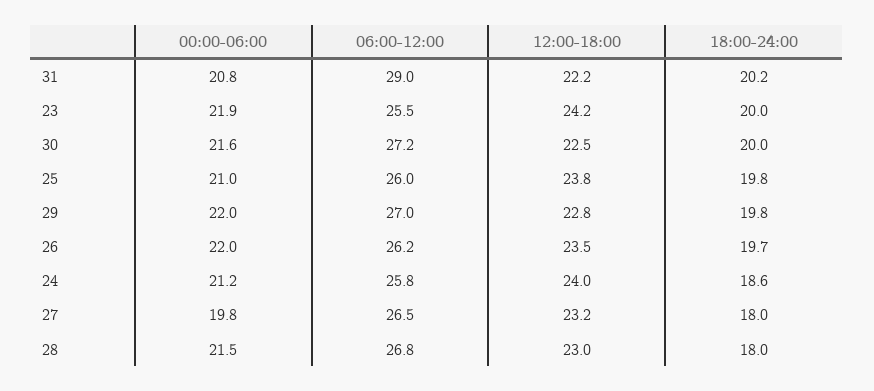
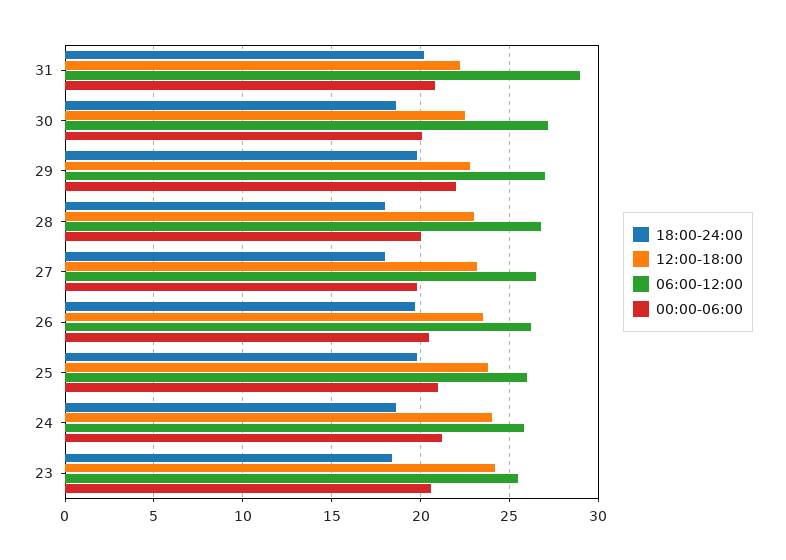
  {
    "00:00-06:00": {
      "31": 20.8,
-     "23": 21.9,
+     "23": 20.5,
-     "30": 21.6,
+     "30": 20,
      "25": 21,
      "29": 22,
-     "26": 22,
+     "26": 20.5,
      "24": 21.2,
      "27": 19.8,
-     "28": 21.5
+     "28": 20
    },
    "06:00-12:00": {
      "31": 29,
      "23": 25.5,
      "30": 27.2,
      "25": 26,
      "29": 27,
      "26": 26.2,
      "24": 25.8,
      "27": 26.5,
      "28": 26.8
    },
    "12:00-18:00": {
      "31": 22.2,
      "23": 24.2,
      "30": 22.5,
      "25": 23.8,
      "29": 22.8,
      "26": 23.5,
      "24": 24,
      "27": 23.2,
      "28": 23
    },
    "18:00-24:00": {
      "31": 20.2,
-     "23": 20,
+     "23": 18.5,
-     "30": 20,
+     "30": 18.5,
      "25": 19.8,
      "29": 19.8,
      "26": 19.7,
      "24": 18.6,
      "27": 18,
      "28": 18
    }
  }

